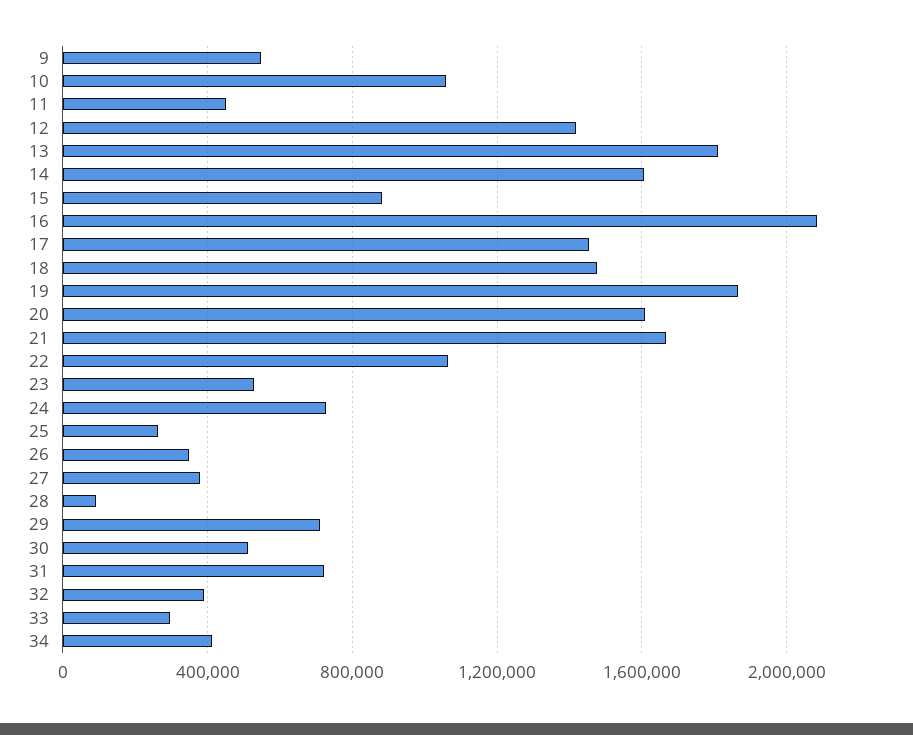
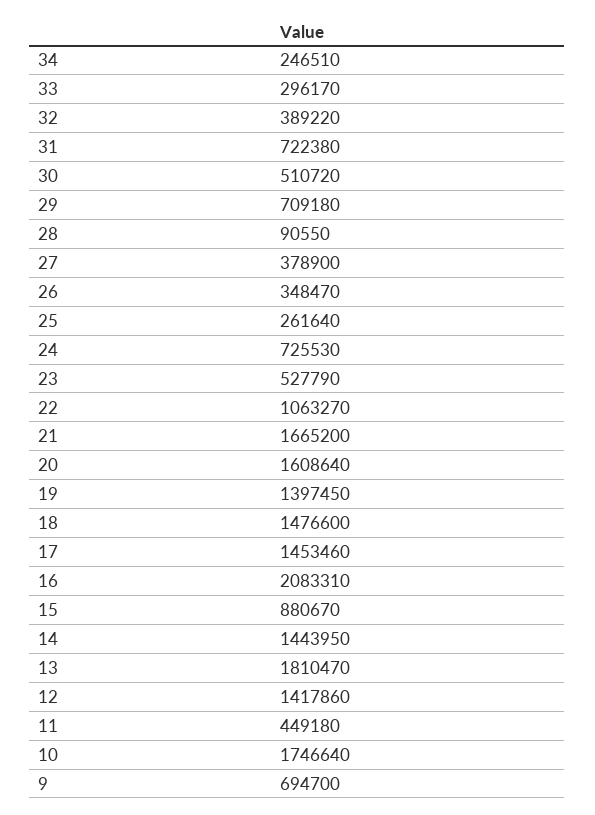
  {
-   "9": 550000,
+   "9": 694700,
-   "10": 1050000,
+   "10": 1746640,
    "11": 449180,
    "12": 1417860,
    "13": 1810470,
-   "14": 1600000,
+   "14": 1443950,
    "15": 880670,
    "16": 2083310,
    "17": 1453460,
    "18": 1476600,
-   "19": 1850000,
+   "19": 1397450,
    "20": 1608640,
    "21": 1665200,
    "22": 1063270,
    "23": 527790,
    "24": 725530,
    "25": 261640,
    "26": 348470,
    "27": 378900,
    "28": 90550,
    "29": 709180,
    "30": 510720,
    "31": 722380,
    "32": 389220,
    "33": 296170,
-   "34": 400000
+   "34": 246510
  }

